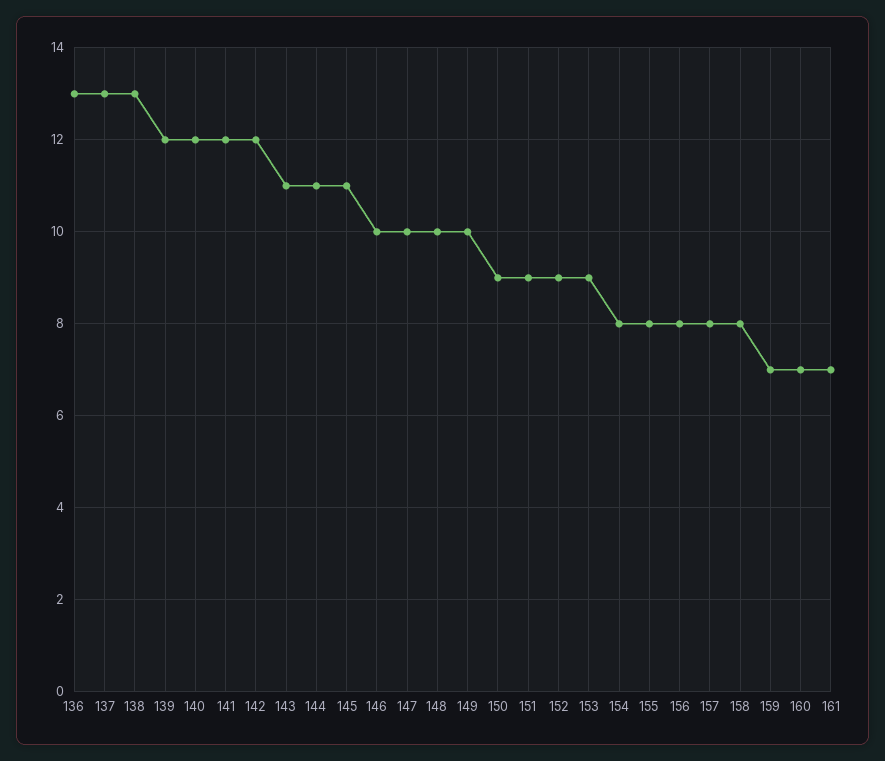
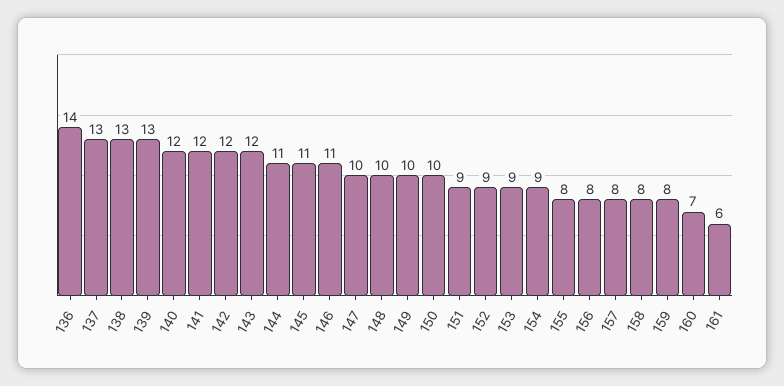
  {
-   "136": 13,
+   "136": 14,
    "137": 13,
    "138": 13,
-   "139": 12,
+   "139": 13,
    "140": 12,
    "141": 12,
    "142": 12,
-   "143": 11,
+   "143": 12,
    "144": 11,
    "145": 11,
-   "146": 10,
+   "146": 11,
    "147": 10,
    "148": 10,
    "149": 10,
-   "150": 9,
+   "150": 10,
    "151": 9,
    "152": 9,
    "153": 9,
-   "154": 8,
+   "154": 9,
    "155": 8,
    "156": 8,
    "157": 8,
    "158": 8,
-   "159": 7,
+   "159": 8,
    "160": 7,
-   "161": 7
+   "161": 6
  }

